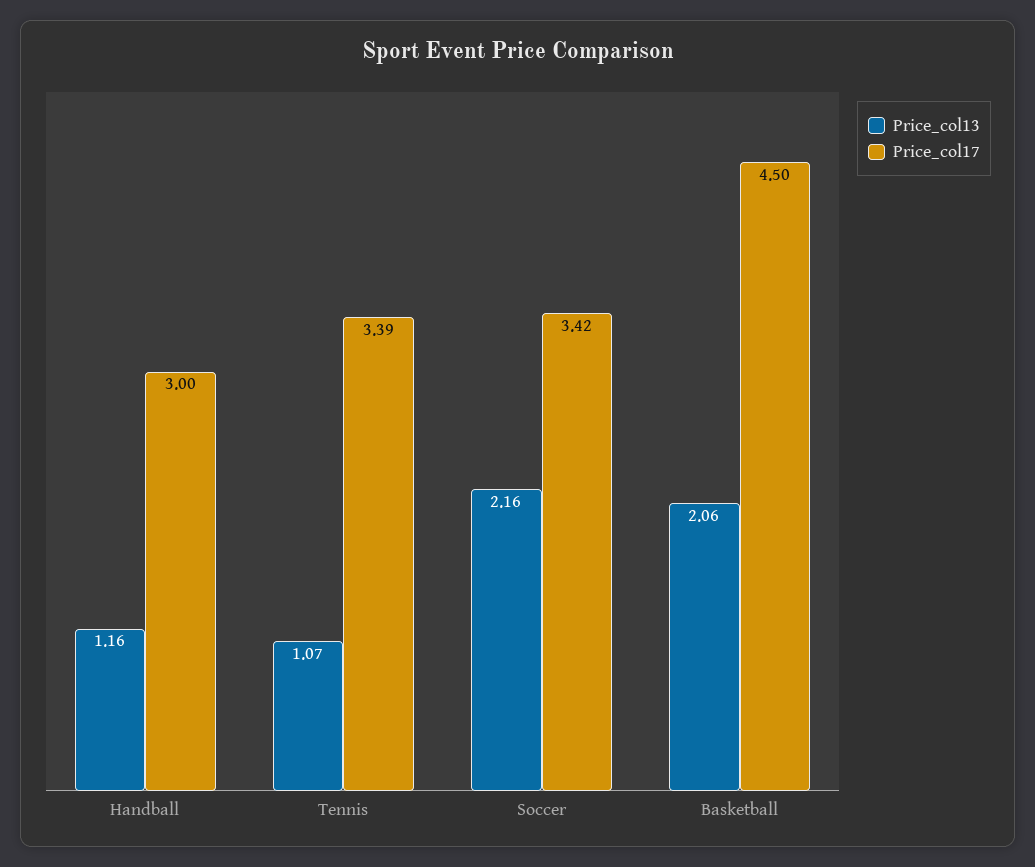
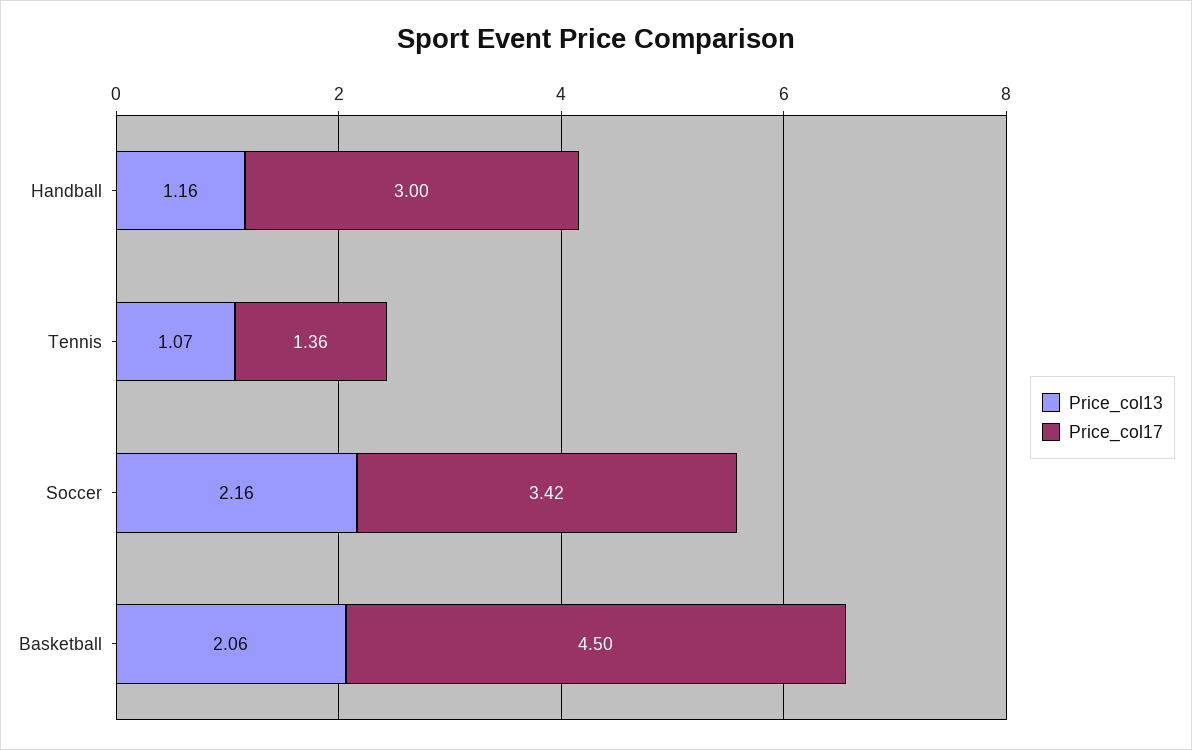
  {
    "Price_col13": {
      "Handball": 1.16,
      "Tennis": 1.07,
      "Soccer": 2.16,
      "Basketball": 2.06
    },
    "Price_col17": {
      "Handball": 3,
-     "Tennis": 3.39,
+     "Tennis": 1.36,
      "Soccer": 3.42,
      "Basketball": 4.5
    }
  }

